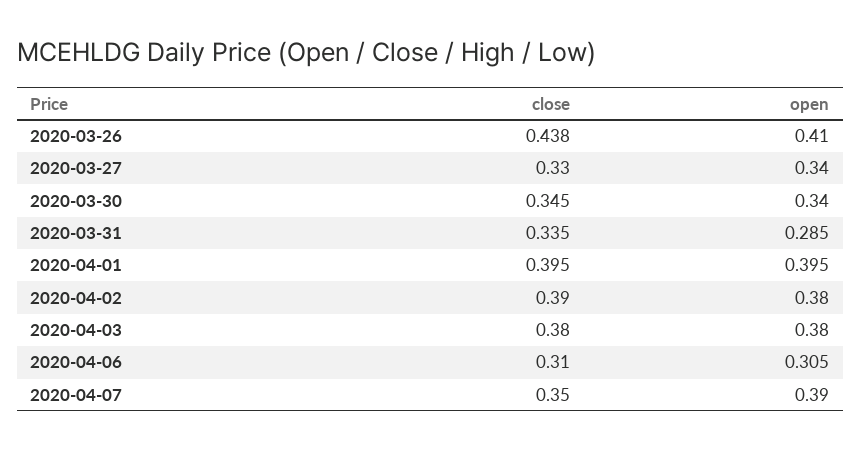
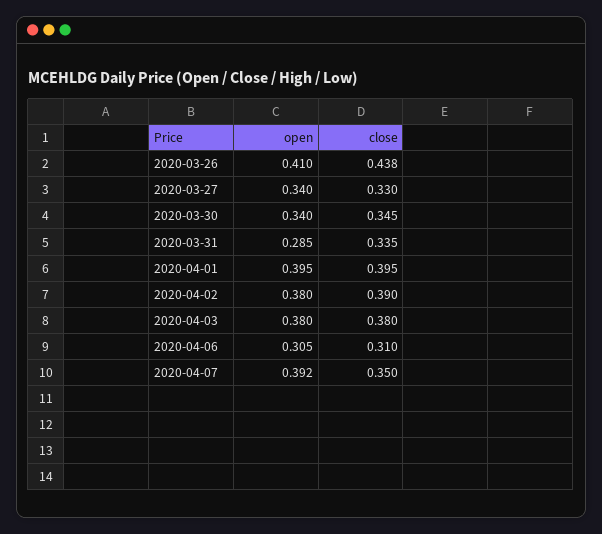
  {
    "close": {
      "2020-03-26": 0.438,
      "2020-03-27": 0.33,
      "2020-03-30": 0.345,
      "2020-03-31": 0.335,
      "2020-04-01": 0.395,
      "2020-04-02": 0.39,
      "2020-04-03": 0.38,
      "2020-04-06": 0.31,
      "2020-04-07": 0.35
    },
    "open": {
      "2020-03-26": 0.41,
      "2020-03-27": 0.34,
      "2020-03-30": 0.34,
      "2020-03-31": 0.285,
      "2020-04-01": 0.395,
      "2020-04-02": 0.38,
      "2020-04-03": 0.38,
      "2020-04-06": 0.305,
-     "2020-04-07": 0.39
+     "2020-04-07": 0.392
    }
  }

